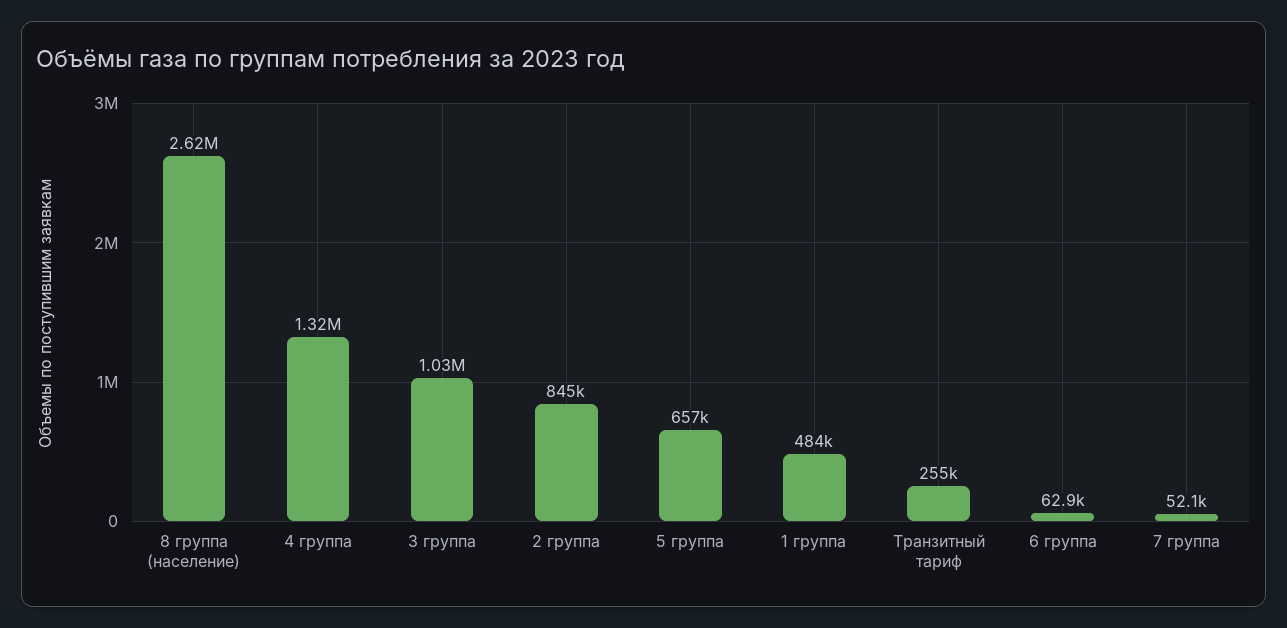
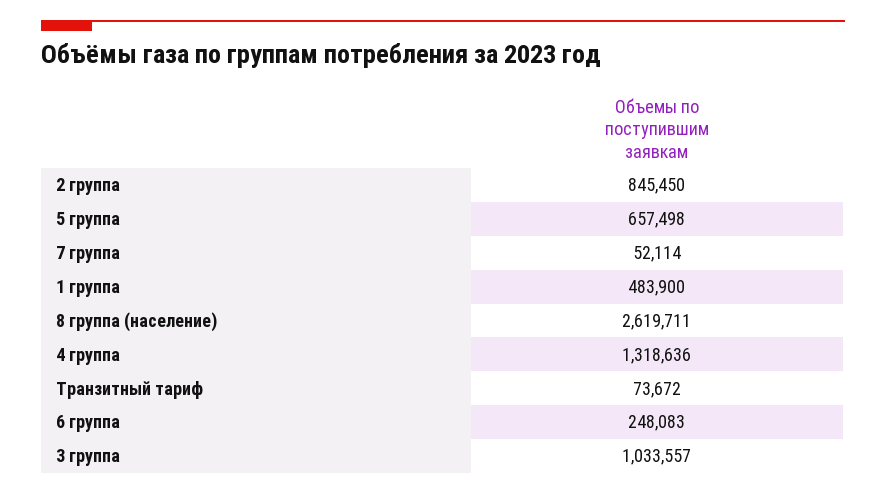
  {
    "8 группа (население)": 2619711,
    "4 группа": 1318636,
    "3 группа": 1033557,
    "2 группа": 845450,
    "5 группа": 657498,
    "1 группа": 483900,
-   "Транзитный тариф": 255000,
+   "Транзитный тариф": 73672,
-   "6 группа": 62900,
+   "6 группа": 248083,
    "7 группа": 52114
  }

